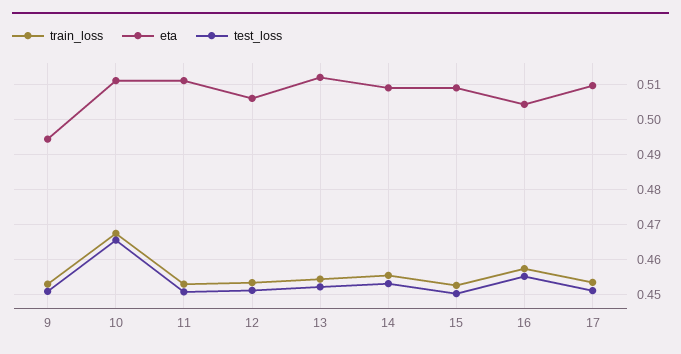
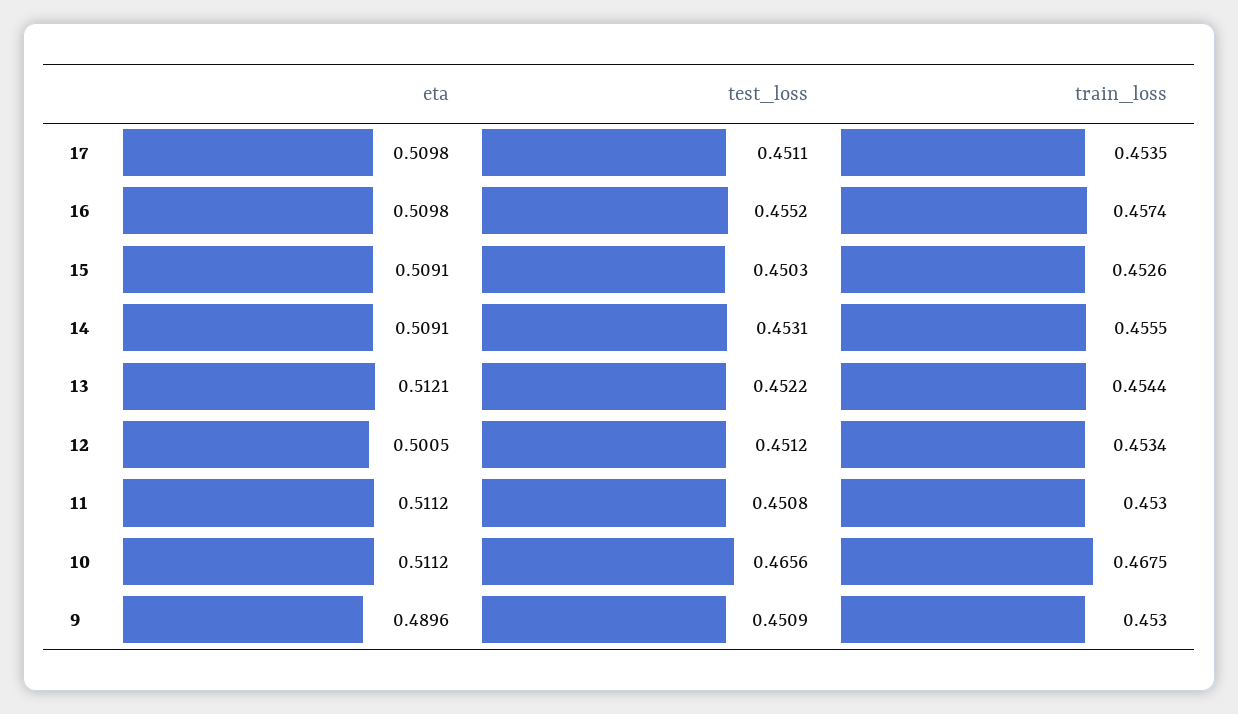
  {
    "train_loss": {
      "9": 0.453,
      "10": 0.4675,
      "11": 0.453,
      "12": 0.4534,
      "13": 0.4544,
      "14": 0.4555,
      "15": 0.4526,
      "16": 0.4574,
      "17": 0.4535
    },
    "eta": {
-     "9": 0.494,
+     "9": 0.4896,
      "10": 0.5112,
      "11": 0.5112,
-     "12": 0.506,
+     "12": 0.5005,
      "13": 0.5121,
      "14": 0.5091,
      "15": 0.5091,
-     "16": 0.504,
+     "16": 0.5098,
      "17": 0.5098
    },
    "test_loss": {
      "9": 0.4509,
      "10": 0.4656,
      "11": 0.4508,
      "12": 0.4512,
      "13": 0.4522,
      "14": 0.4531,
      "15": 0.4503,
      "16": 0.4552,
      "17": 0.4511
    }
  }

